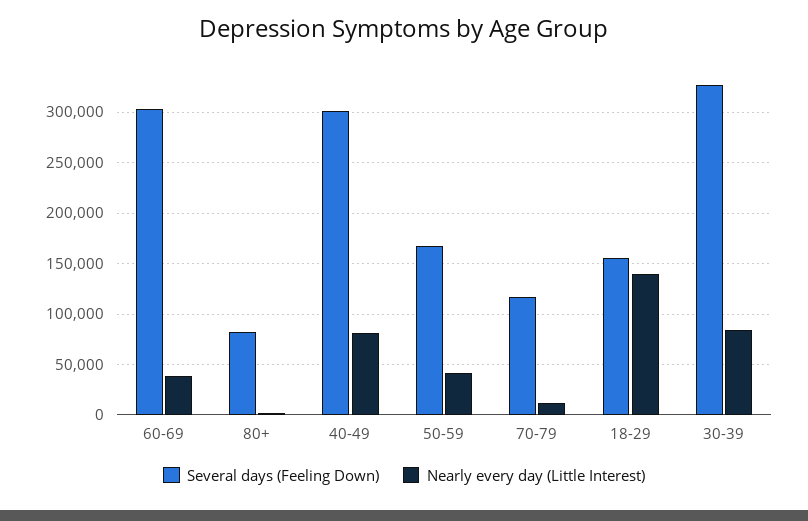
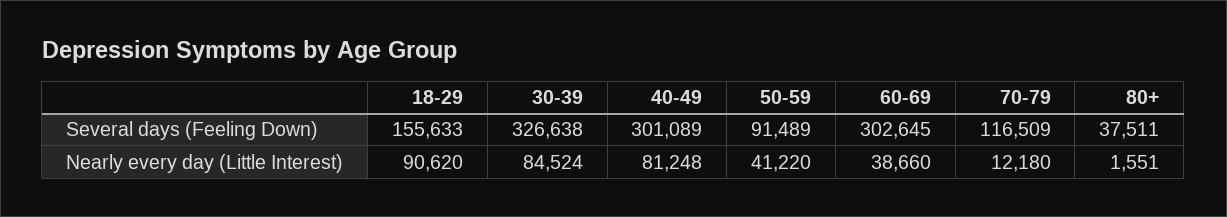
  {
    "Several days (Feeling Down)": {
      "60-69": 302645,
-     "80+": 80000,
+     "80+": 37511,
      "40-49": 301089,
-     "50-59": 170000,
+     "50-59": 91489,
      "70-79": 116509,
      "18-29": 155633,
      "30-39": 326638
    },
    "Nearly every day (Little Interest)": {
      "60-69": 38660,
      "80+": 1551,
      "40-49": 81248,
      "50-59": 41220,
      "70-79": 12180,
-     "18-29": 140000,
+     "18-29": 90620,
      "30-39": 84524
    }
  }

